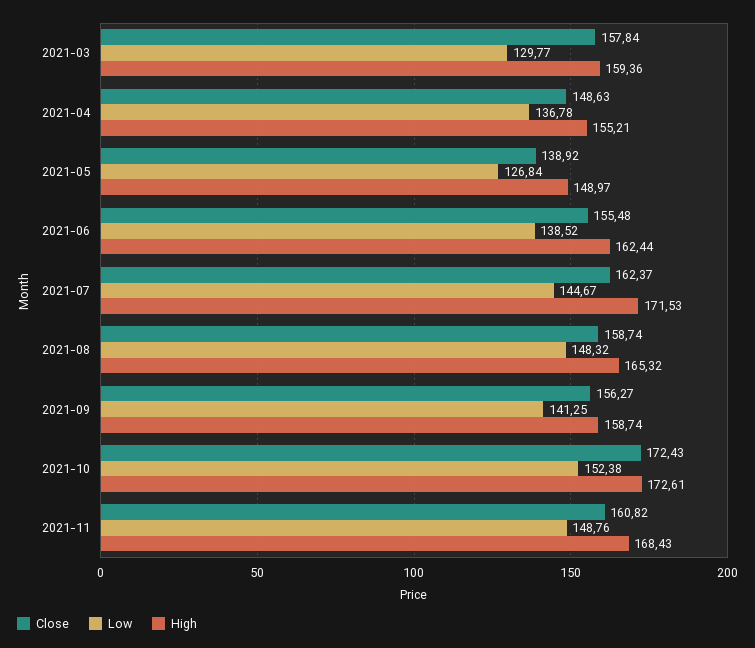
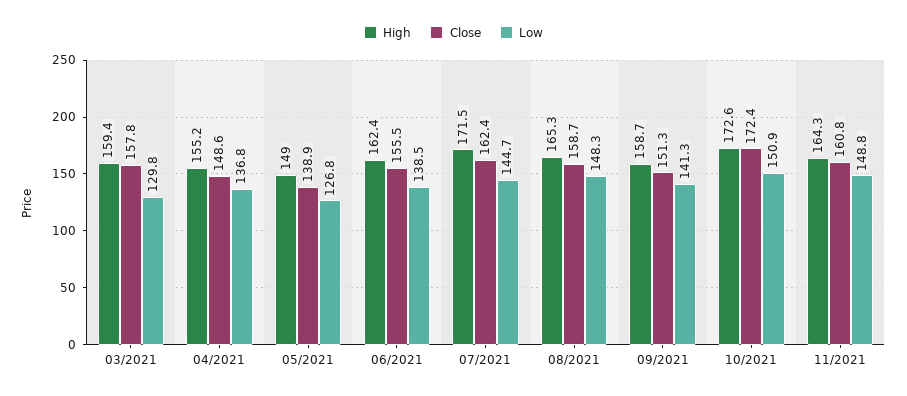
  {
    "Close": {
      "2021-03": 157.84,
      "2021-04": 148.63,
      "2021-05": 138.92,
      "2021-06": 155.48,
      "2021-07": 162.37,
      "2021-08": 158.74,
-     "2021-09": 156.27,
+     "2021-09": 151.3,
      "2021-10": 172.43,
      "2021-11": 160.82
    },
    "Low": {
      "2021-03": 129.77,
      "2021-04": 136.78,
      "2021-05": 126.84,
      "2021-06": 138.52,
      "2021-07": 144.67,
      "2021-08": 148.32,
      "2021-09": 141.25,
-     "2021-10": 152.38,
+     "2021-10": 150.9,
      "2021-11": 148.76
    },
    "High": {
      "2021-03": 159.36,
      "2021-04": 155.21,
      "2021-05": 148.97,
      "2021-06": 162.44,
      "2021-07": 171.53,
      "2021-08": 165.32,
      "2021-09": 158.74,
      "2021-10": 172.61,
-     "2021-11": 168.43
+     "2021-11": 164.3
    }
  }

